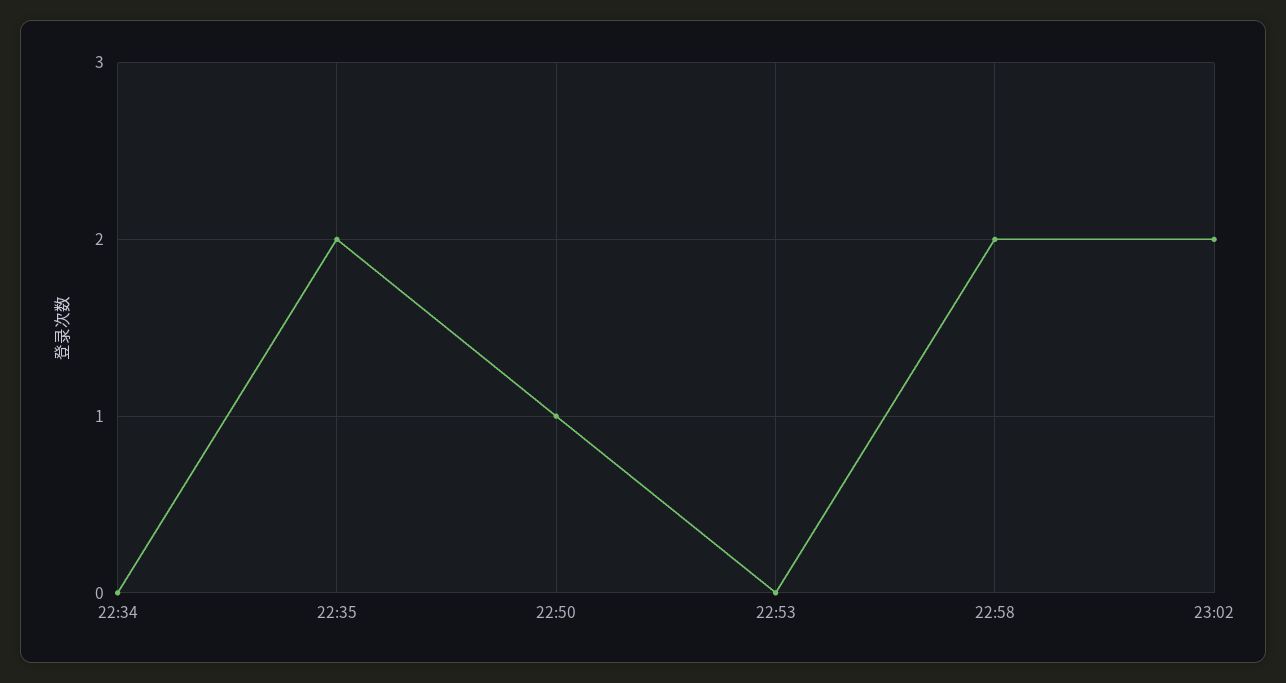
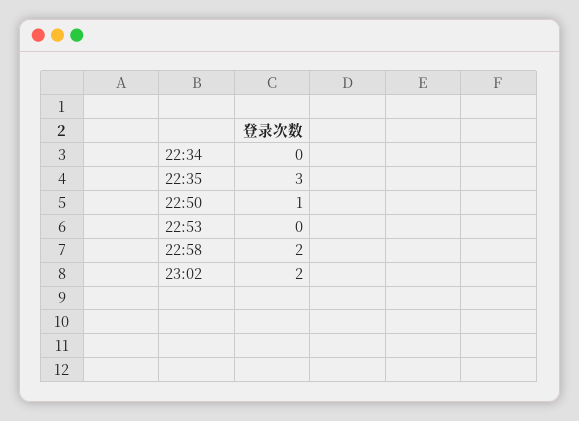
  {
    "22:34": 0,
-   "22:35": 2,
+   "22:35": 3,
    "22:50": 1,
    "22:53": 0,
    "22:58": 2,
    "23:02": 2
  }

